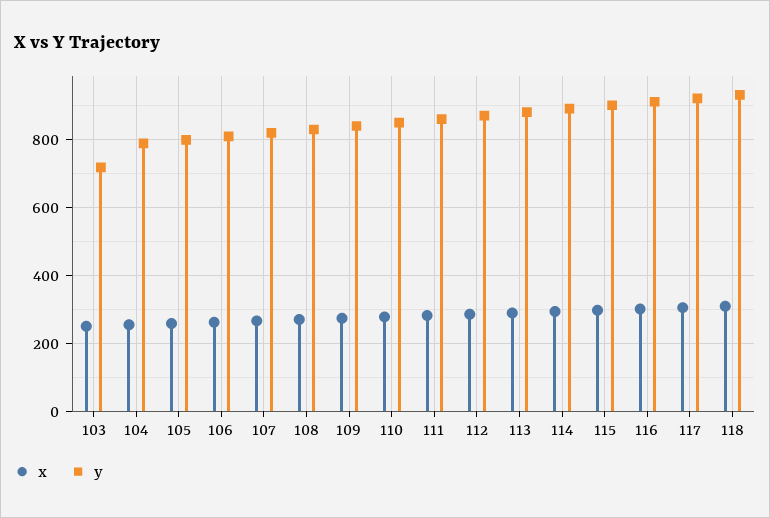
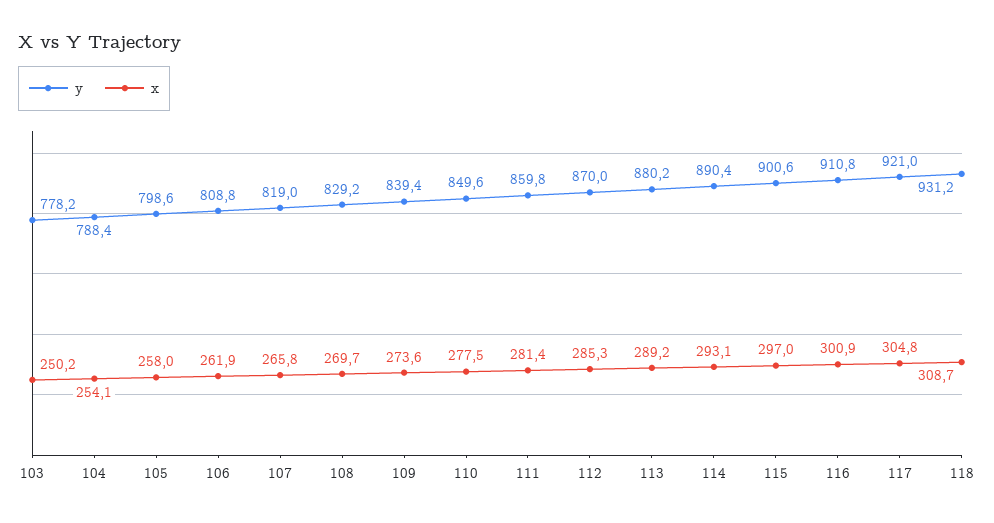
  {
    "x": {
      "103": 250.2,
      "104": 254.1,
      "105": 258,
      "106": 261.9,
      "107": 265.8,
      "108": 269.7,
      "109": 273.6,
      "110": 277.5,
      "111": 281.4,
      "112": 285.3,
      "113": 289.2,
      "114": 293.1,
      "115": 297,
      "116": 300.9,
      "117": 304.8,
      "118": 308.7
    },
    "y": {
-     "103": 720,
+     "103": 778.2,
      "104": 788.4,
      "105": 798.6,
      "106": 808.8,
      "107": 819,
      "108": 829.2,
      "109": 839.4,
      "110": 849.6,
      "111": 859.8,
      "112": 870,
      "113": 880.2,
      "114": 890.4,
      "115": 900.6,
      "116": 910.8,
      "117": 921,
      "118": 931.2
    }
  }

